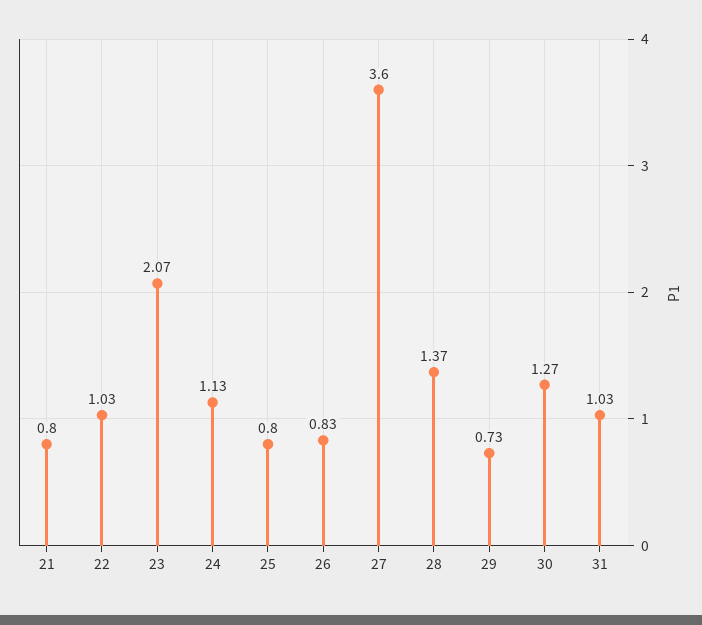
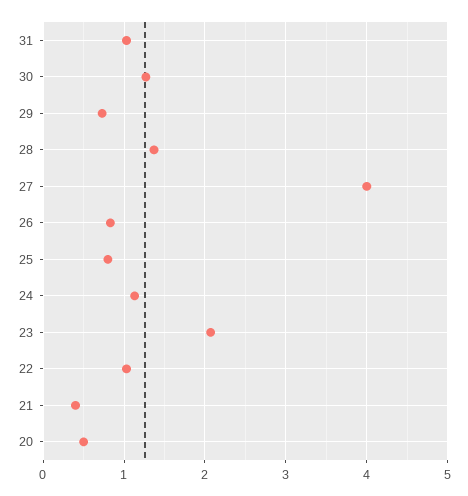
  {
-   "21": 0.8,
+   "21": 0.4,
    "22": 1.03,
    "23": 2.07,
    "24": 1.13,
    "25": 0.8,
    "26": 0.83,
-   "27": 3.6,
+   "27": 4,
    "28": 1.37,
    "29": 0.73,
    "30": 1.27,
-   "31": 1.03
+   "31": 1.03,
+   "20": 0.5
  }

